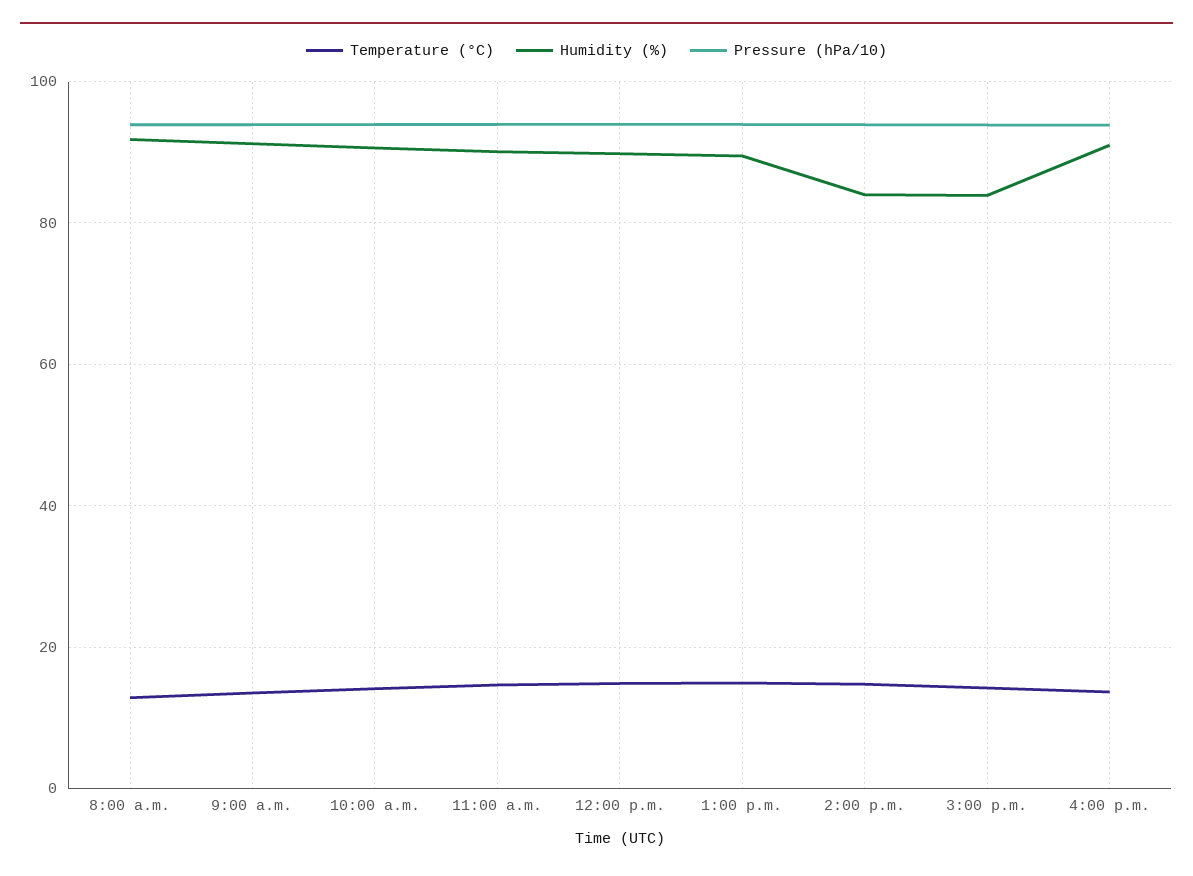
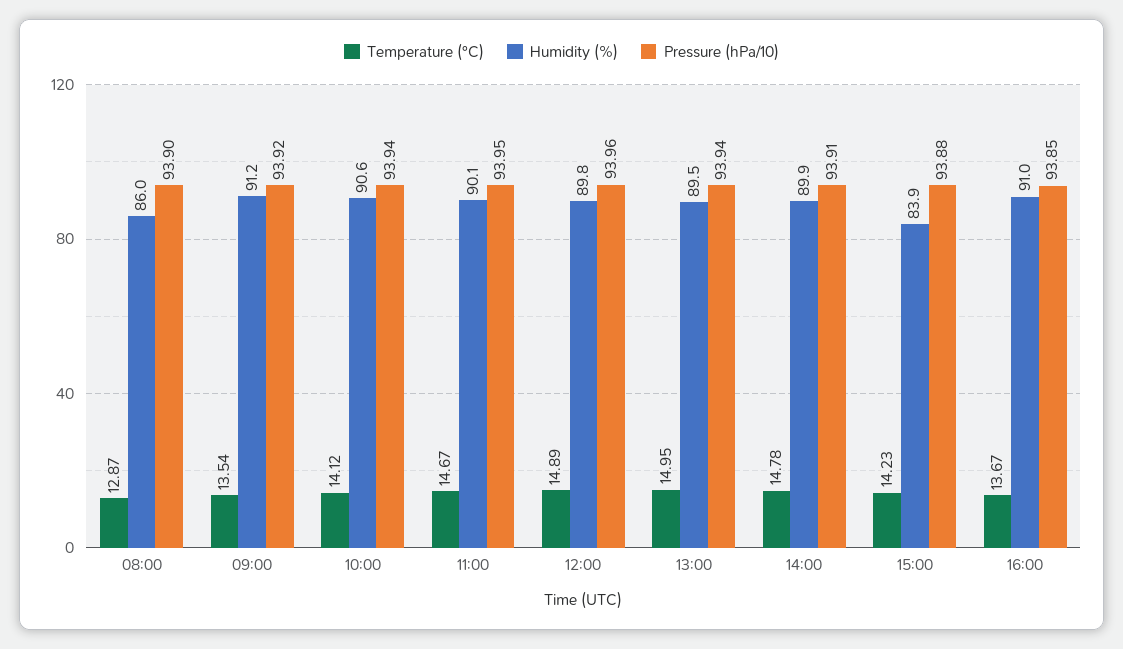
  {
    "Temperature (°C)": {
      "8:00 a.m.": 12.87,
      "9:00 a.m.": 13.54,
      "10:00 a.m.": 14.12,
      "11:00 a.m.": 14.67,
      "12:00 p.m.": 14.89,
      "1:00 p.m.": 14.95,
      "2:00 p.m.": 14.78,
      "3:00 p.m.": 14.23,
      "4:00 p.m.": 13.67
    },
    "Humidity (%)": {
-     "8:00 a.m.": 92,
+     "8:00 a.m.": 86,
      "9:00 a.m.": 91.2,
      "10:00 a.m.": 90.6,
      "11:00 a.m.": 90.1,
      "12:00 p.m.": 89.8,
      "1:00 p.m.": 89.5,
-     "2:00 p.m.": 84,
+     "2:00 p.m.": 89.9,
      "3:00 p.m.": 83.9,
      "4:00 p.m.": 91
    },
    "Pressure (hPa/10)": {
      "8:00 a.m.": 93.9,
      "9:00 a.m.": 93.92,
      "10:00 a.m.": 93.94,
      "11:00 a.m.": 93.95,
      "12:00 p.m.": 93.96,
      "1:00 p.m.": 93.94,
      "2:00 p.m.": 93.91,
      "3:00 p.m.": 93.88,
      "4:00 p.m.": 93.85
    }
  }

